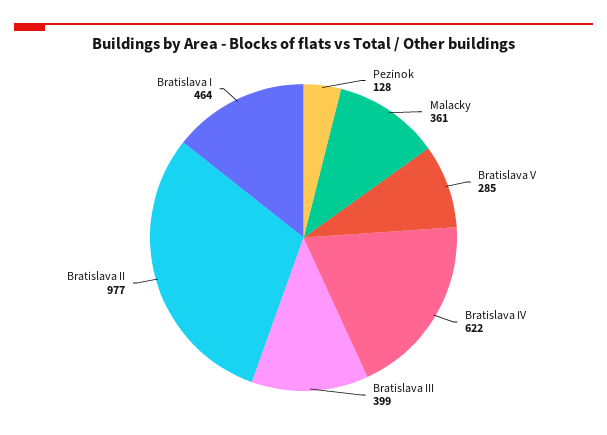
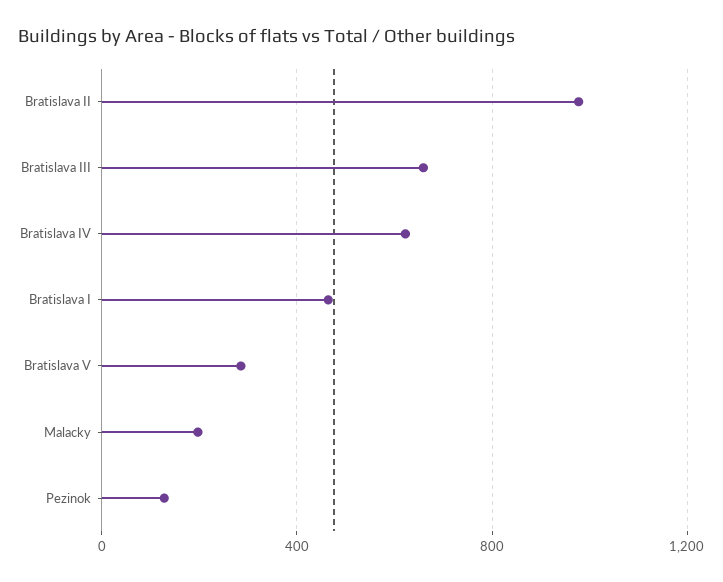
  {
    "Pezinok": 128,
-   "Malacky": 361,
+   "Malacky": 200,
    "Bratislava V": 285,
    "Bratislava IV": 622,
-   "Bratislava III": 399,
+   "Bratislava III": 650,
    "Bratislava II": 977,
    "Bratislava I": 464
  }

